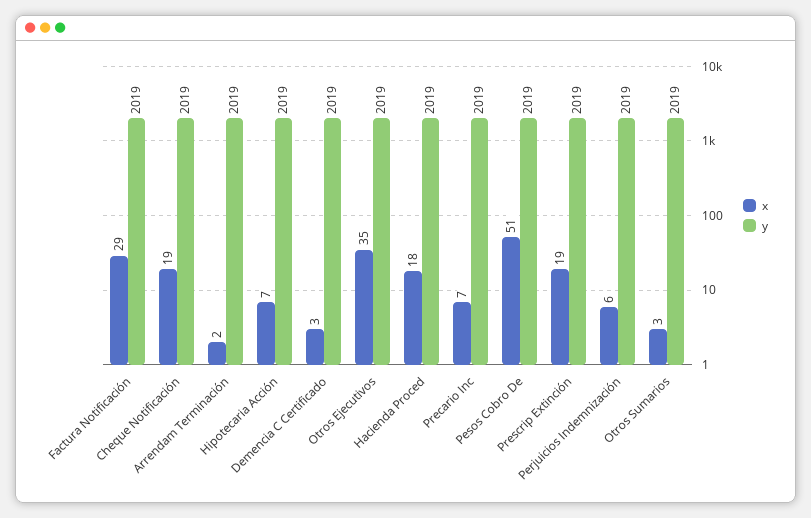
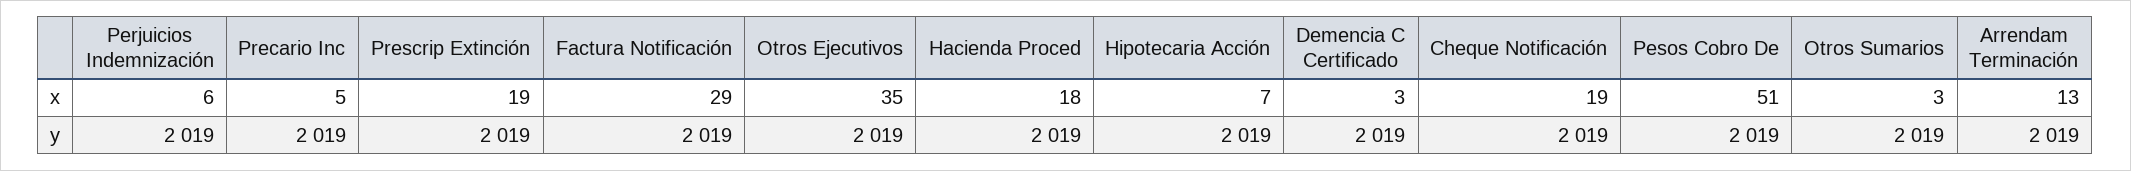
  {
    "x": {
      "Factura Notificación": 29,
      "Cheque Notificación": 19,
-     "Arrendam Terminación": 2,
+     "Arrendam Terminación": 13,
      "Hipotecaria Acción": 7,
      "Demencia C Certificado": 3,
      "Otros Ejecutivos": 35,
      "Hacienda Proced": 18,
-     "Precario Inc": 7,
+     "Precario Inc": 5,
      "Pesos Cobro De": 51,
      "Prescrip Extinción": 19,
      "Perjuicios Indemnización": 6,
      "Otros Sumarios": 3
    },
    "y": {
      "Factura Notificación": 2019,
      "Cheque Notificación": 2019,
      "Arrendam Terminación": 2019,
      "Hipotecaria Acción": 2019,
      "Demencia C Certificado": 2019,
      "Otros Ejecutivos": 2019,
      "Hacienda Proced": 2019,
      "Precario Inc": 2019,
      "Pesos Cobro De": 2019,
      "Prescrip Extinción": 2019,
      "Perjuicios Indemnización": 2019,
      "Otros Sumarios": 2019
    }
  }

